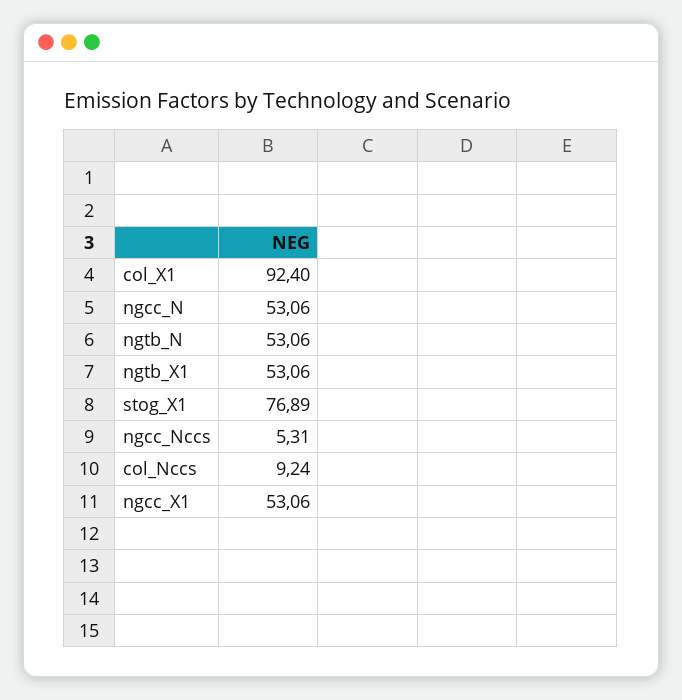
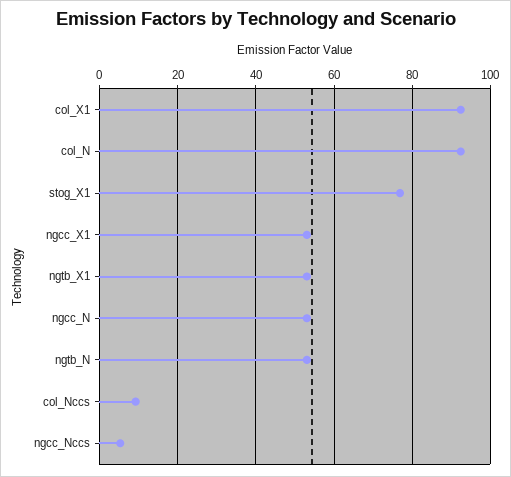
  {
    "col_X1": 92.4,
    "ngcc_N": 53.06,
    "ngtb_N": 53.06,
    "ngtb_X1": 53.06,
    "stog_X1": 76.89,
    "ngcc_Nccs": 5.31,
    "col_Nccs": 9.24,
-   "ngcc_X1": 53.06
+   "ngcc_X1": 53.06,
+   "col_N": 92
  }

